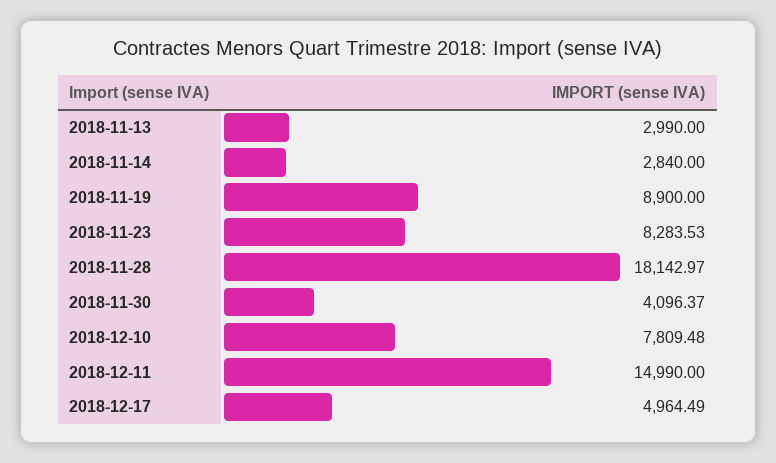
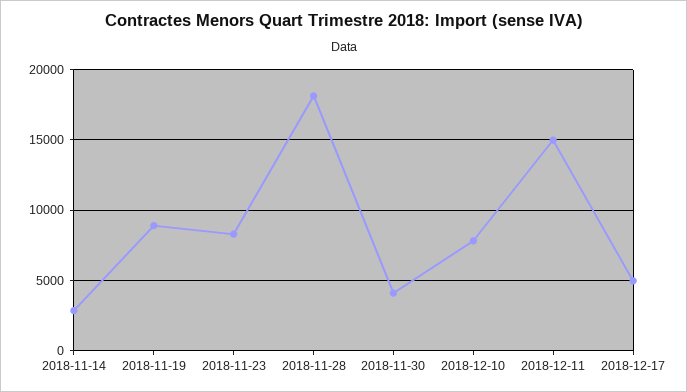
  {
-   "2018-11-13": 2990,
    "2018-11-14": 2840,
    "2018-11-19": 8900,
    "2018-11-23": 8283.53,
    "2018-11-28": 18142.97,
    "2018-11-30": 4096.37,
    "2018-12-10": 7809.48,
    "2018-12-11": 14990,
    "2018-12-17": 4964.49
  }

